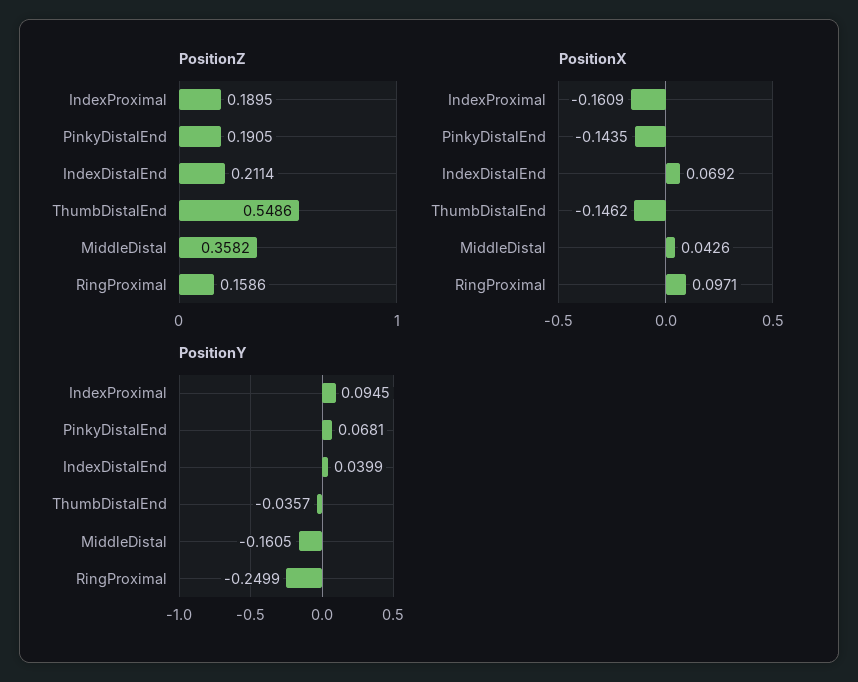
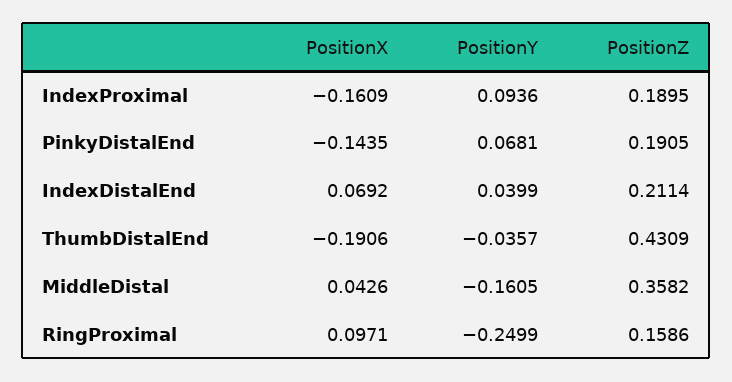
  {
    "PositionZ": {
      "IndexProximal": 0.1895,
      "PinkyDistalEnd": 0.1905,
      "IndexDistalEnd": 0.2114,
-     "ThumbDistalEnd": 0.5486,
+     "ThumbDistalEnd": 0.4309,
      "MiddleDistal": 0.3582,
      "RingProximal": 0.1586
    },
    "PositionX": {
      "IndexProximal": -0.1609,
      "PinkyDistalEnd": -0.1435,
      "IndexDistalEnd": 0.0692,
-     "ThumbDistalEnd": -0.1462,
+     "ThumbDistalEnd": -0.1906,
      "MiddleDistal": 0.0426,
      "RingProximal": 0.0971
    },
    "PositionY": {
-     "IndexProximal": 0.0945,
+     "IndexProximal": 0.0936,
      "PinkyDistalEnd": 0.0681,
      "IndexDistalEnd": 0.0399,
      "ThumbDistalEnd": -0.0357,
      "MiddleDistal": -0.1605,
      "RingProximal": -0.2499
    }
  }

